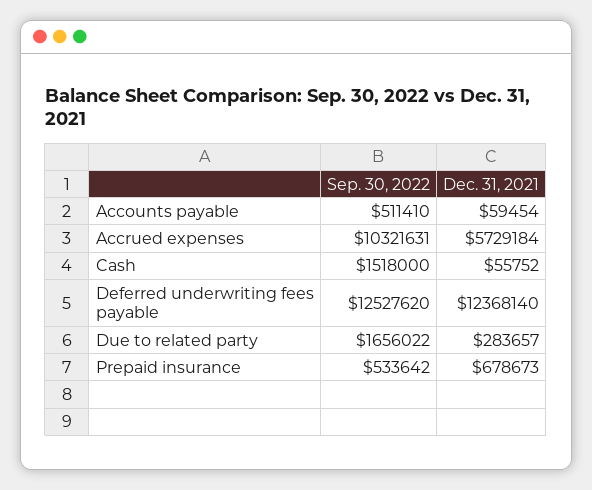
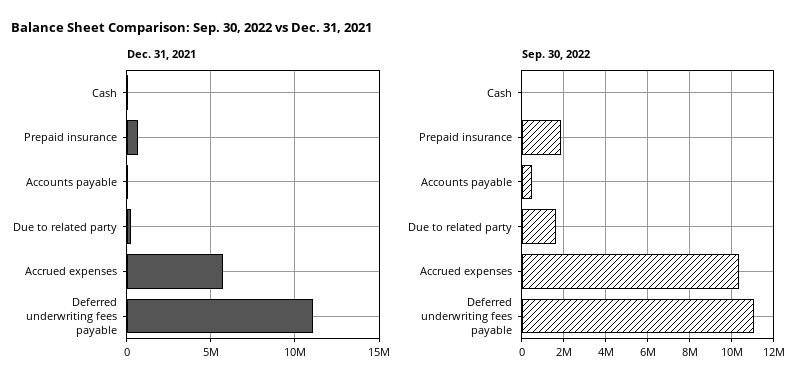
  {
    "Sep. 30, 2022": {
      "Accounts payable": 511410,
      "Accrued expenses": 10321631,
-     "Cash": 1518000,
+     "Cash": 0,
-     "Deferred underwriting fees payable": 12527620,
+     "Deferred underwriting fees payable": 11000000,
      "Due to related party": 1656022,
-     "Prepaid insurance": 533642
+     "Prepaid insurance": 2000000
    },
    "Dec. 31, 2021": {
      "Accounts payable": 59454,
      "Accrued expenses": 5729184,
      "Cash": 55752,
-     "Deferred underwriting fees payable": 12368140,
+     "Deferred underwriting fees payable": 11000000,
      "Due to related party": 283657,
      "Prepaid insurance": 678673
    }
  }

